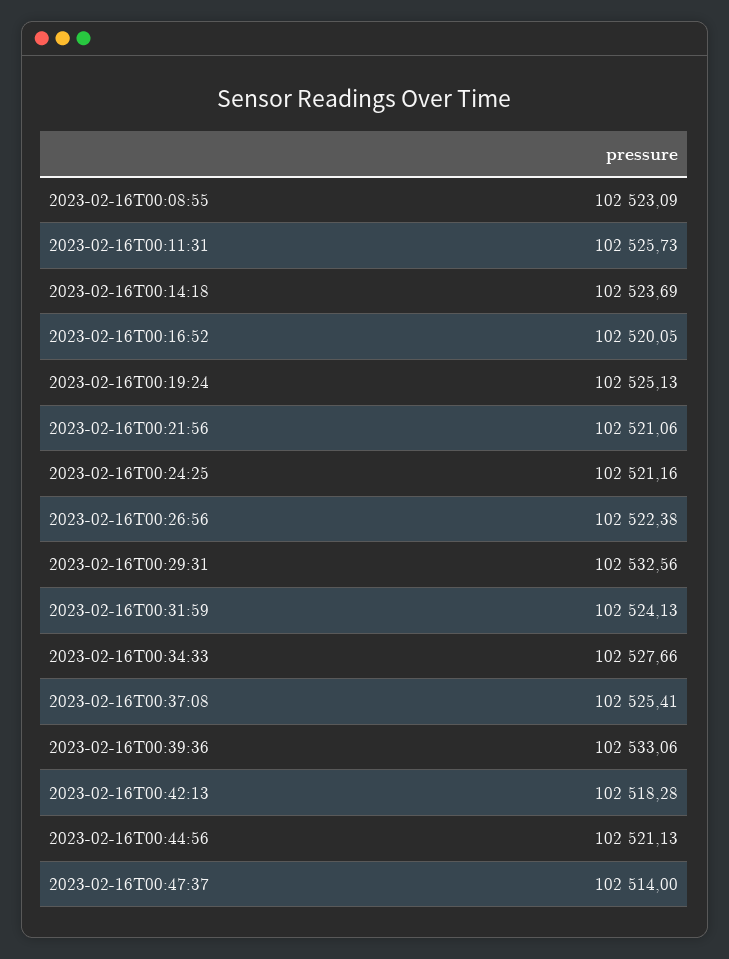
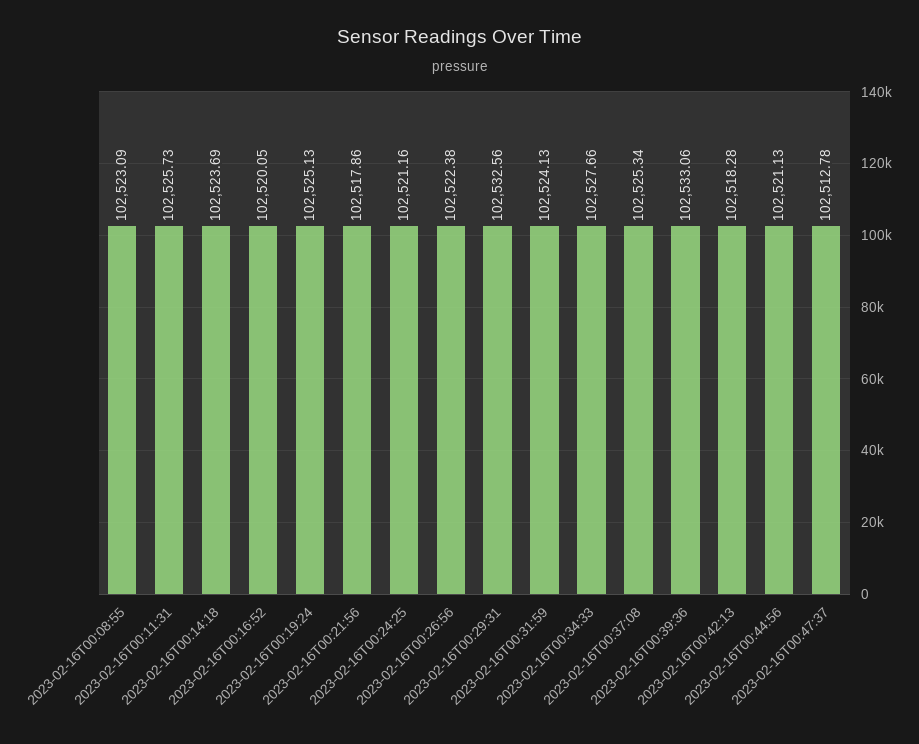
  {
    "2023-02-16T00:08:55": 102523.09,
    "2023-02-16T00:11:31": 102525.73,
    "2023-02-16T00:14:18": 102523.69,
    "2023-02-16T00:16:52": 102520.05,
    "2023-02-16T00:19:24": 102525.13,
-   "2023-02-16T00:21:56": 102521.06,
+   "2023-02-16T00:21:56": 102517.86,
    "2023-02-16T00:24:25": 102521.16,
    "2023-02-16T00:26:56": 102522.38,
    "2023-02-16T00:29:31": 102532.56,
    "2023-02-16T00:31:59": 102524.13,
    "2023-02-16T00:34:33": 102527.66,
-   "2023-02-16T00:37:08": 102525.41,
+   "2023-02-16T00:37:08": 102525.34,
    "2023-02-16T00:39:36": 102533.06,
    "2023-02-16T00:42:13": 102518.28,
    "2023-02-16T00:44:56": 102521.13,
-   "2023-02-16T00:47:37": 102514
+   "2023-02-16T00:47:37": 102512.78
  }

